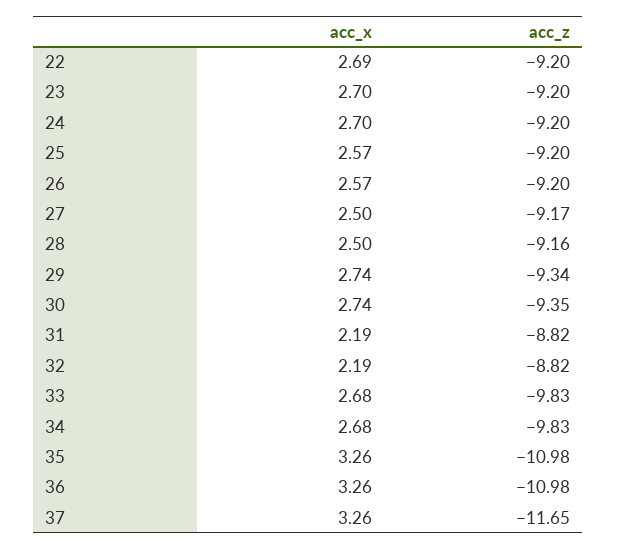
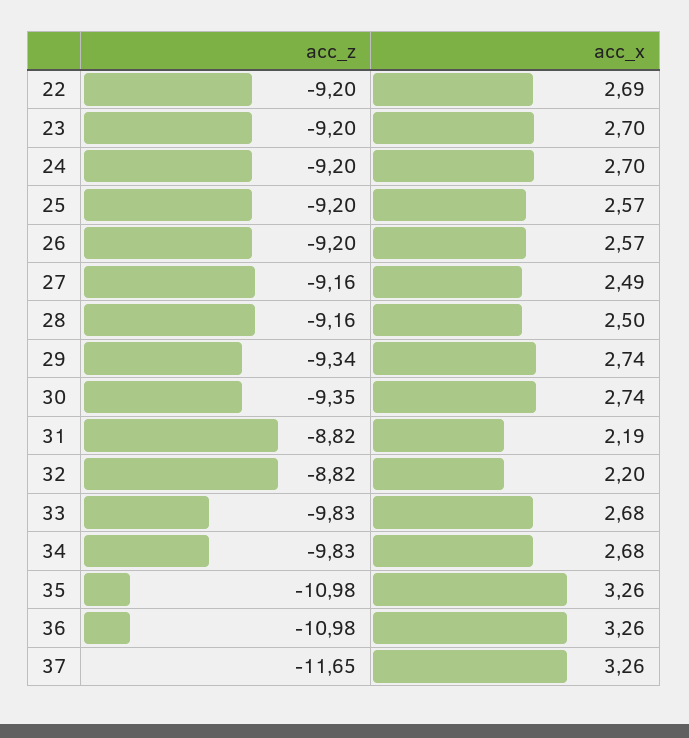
  {
    "acc_x": {
      "22": 2.69,
      "23": 2.7,
      "24": 2.7,
      "25": 2.57,
      "26": 2.57,
-     "27": 2.5,
+     "27": 2.49,
      "28": 2.5,
      "29": 2.74,
      "30": 2.74,
      "31": 2.19,
-     "32": 2.19,
+     "32": 2.2,
      "33": 2.68,
      "34": 2.68,
      "35": 3.26,
      "36": 3.26,
      "37": 3.26
    },
    "acc_z": {
      "22": -9.2,
      "23": -9.2,
      "24": -9.2,
      "25": -9.2,
      "26": -9.2,
-     "27": -9.17,
+     "27": -9.16,
      "28": -9.16,
      "29": -9.34,
      "30": -9.35,
      "31": -8.82,
      "32": -8.82,
      "33": -9.83,
      "34": -9.83,
      "35": -10.98,
      "36": -10.98,
      "37": -11.65
    }
  }

